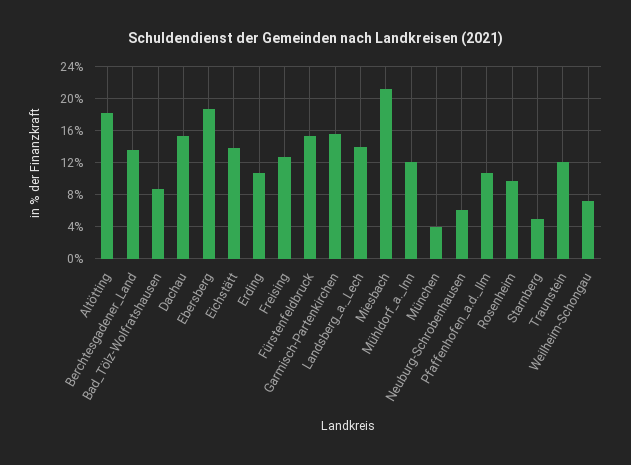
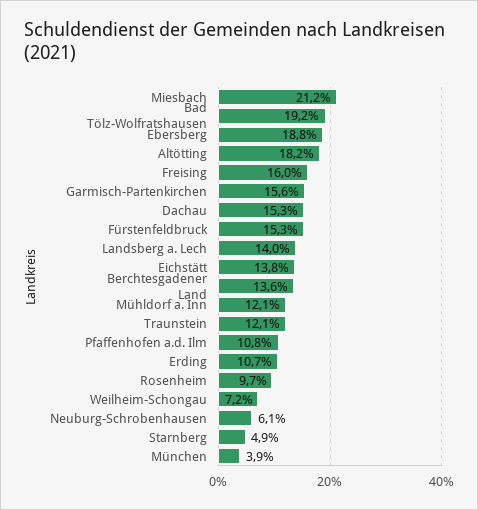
  {
    "Altötting": 18.2,
    "Berchtesgadener_Land": 13.6,
-   "Bad_Tölz-Wolfratshausen": 9,
+   "Bad_Tölz-Wolfratshausen": 19.2,
    "Dachau": 15.3,
    "Ebersberg": 18.8,
    "Eichstätt": 13.8,
    "Erding": 10.7,
-   "Freising": 13,
+   "Freising": 16,
    "Fürstenfeldbruck": 15.3,
    "Garmisch-Partenkirchen": 15.6,
    "Landsberg_a._Lech": 14,
    "Miesbach": 21.2,
    "Mühldorf_a._Inn": 12.1,
    "München": 3.9,
    "Neuburg-Schrobenhausen": 6.1,
    "Pfaffenhofen_a.d._Ilm": 10.8,
    "Rosenheim": 9.7,
    "Starnberg": 4.9,
    "Traunstein": 12.1,
    "Weilheim-Schongau": 7.2
  }

